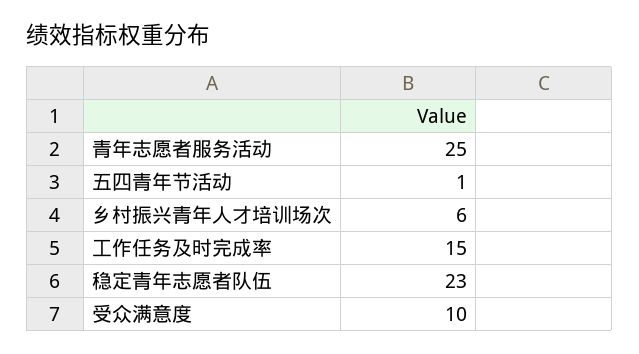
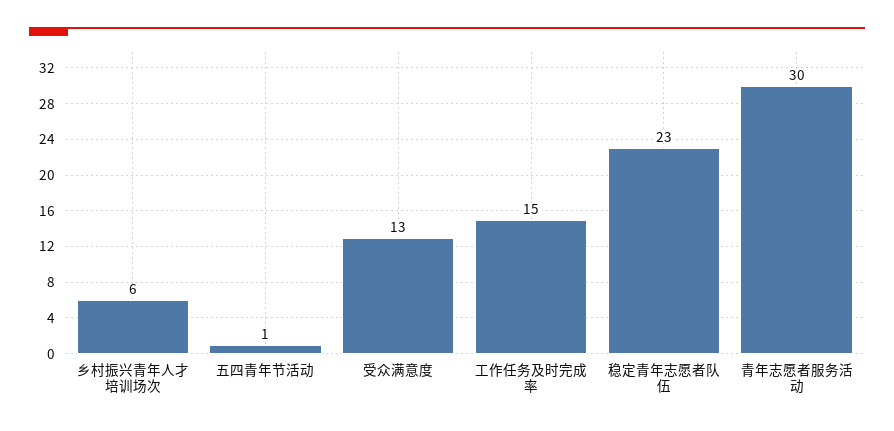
  {
-   "青年志愿者服务活动": 25,
+   "青年志愿者服务活动": 30,
    "五四青年节活动": 1,
    "乡村振兴青年人才培训场次": 6,
    "工作任务及时完成率": 15,
    "稳定青年志愿者队伍": 23,
-   "受众满意度": 10
+   "受众满意度": 13
  }

